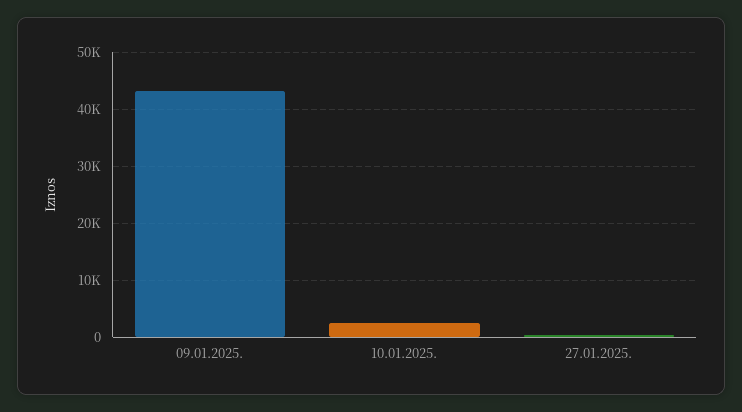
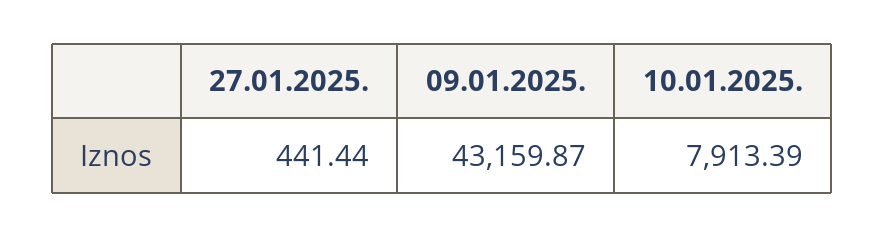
  {
    "09.01.2025.": 43159.87,
-   "10.01.2025.": 2000,
+   "10.01.2025.": 7913.39,
    "27.01.2025.": 441.44
  }

